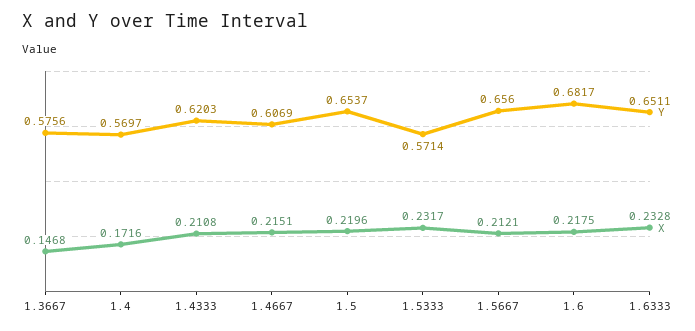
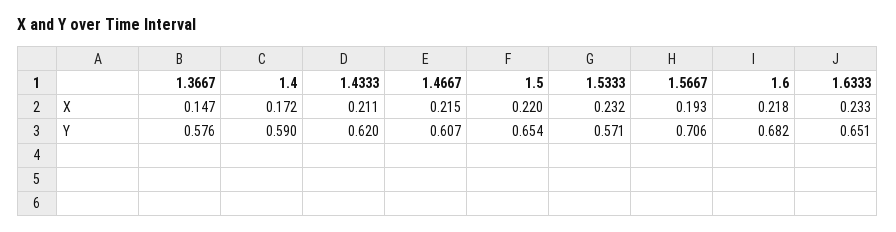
  {
    "Y": {
      "1.3667": 0.5756,
-     "1.4": 0.5697,
+     "1.4": 0.59,
      "1.4333": 0.6203,
      "1.4667": 0.6069,
      "1.5": 0.6537,
      "1.5333": 0.5714,
-     "1.5667": 0.656,
+     "1.5667": 0.706,
      "1.6": 0.6817,
      "1.6333": 0.6511
    },
    "X": {
      "1.3667": 0.1468,
      "1.4": 0.1716,
      "1.4333": 0.2108,
      "1.4667": 0.2151,
      "1.5": 0.2196,
      "1.5333": 0.2317,
-     "1.5667": 0.2121,
+     "1.5667": 0.193,
      "1.6": 0.2175,
      "1.6333": 0.2328
    }
  }

